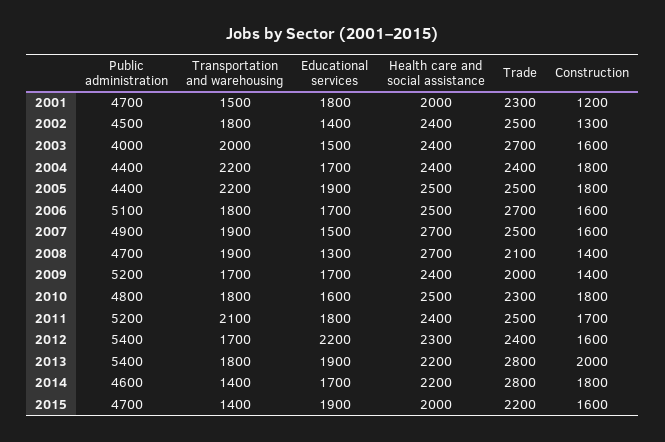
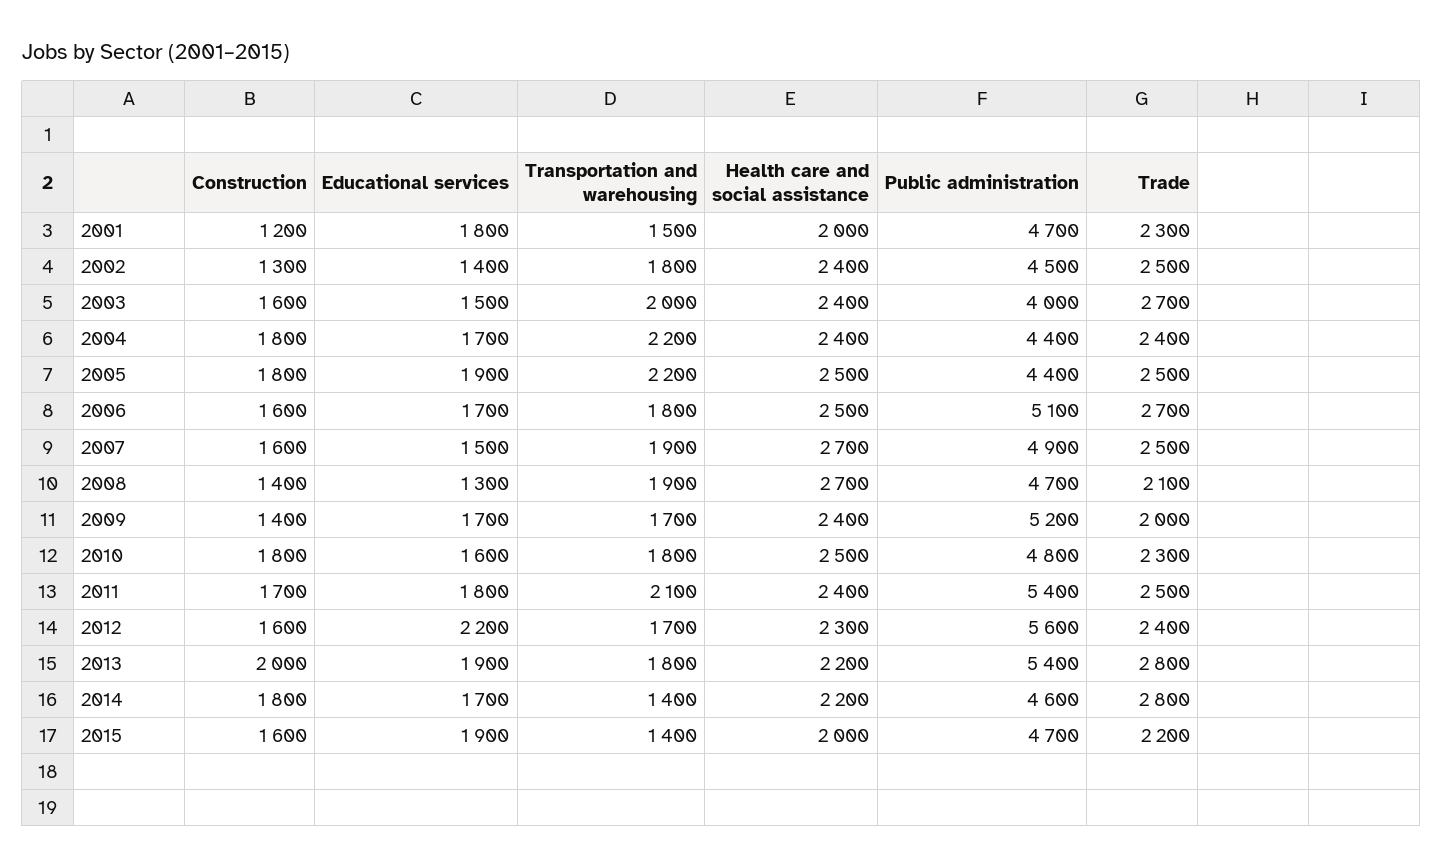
  {
    "Public administration": {
      "2001": 4700,
      "2002": 4500,
      "2003": 4000,
      "2004": 4400,
      "2005": 4400,
      "2006": 5100,
      "2007": 4900,
      "2008": 4700,
      "2009": 5200,
      "2010": 4800,
-     "2011": 5200,
+     "2011": 5400,
-     "2012": 5400,
+     "2012": 5600,
      "2013": 5400,
      "2014": 4600,
      "2015": 4700
    },
    "Transportation and warehousing": {
      "2001": 1500,
      "2002": 1800,
      "2003": 2000,
      "2004": 2200,
      "2005": 2200,
      "2006": 1800,
      "2007": 1900,
      "2008": 1900,
      "2009": 1700,
      "2010": 1800,
      "2011": 2100,
      "2012": 1700,
      "2013": 1800,
      "2014": 1400,
      "2015": 1400
    },
    "Educational services": {
      "2001": 1800,
      "2002": 1400,
      "2003": 1500,
      "2004": 1700,
      "2005": 1900,
      "2006": 1700,
      "2007": 1500,
      "2008": 1300,
      "2009": 1700,
      "2010": 1600,
      "2011": 1800,
      "2012": 2200,
      "2013": 1900,
      "2014": 1700,
      "2015": 1900
    },
    "Health care and social assistance": {
      "2001": 2000,
      "2002": 2400,
      "2003": 2400,
      "2004": 2400,
      "2005": 2500,
      "2006": 2500,
      "2007": 2700,
      "2008": 2700,
      "2009": 2400,
      "2010": 2500,
      "2011": 2400,
      "2012": 2300,
      "2013": 2200,
      "2014": 2200,
      "2015": 2000
    },
    "Trade": {
      "2001": 2300,
      "2002": 2500,
      "2003": 2700,
      "2004": 2400,
      "2005": 2500,
      "2006": 2700,
      "2007": 2500,
      "2008": 2100,
      "2009": 2000,
      "2010": 2300,
      "2011": 2500,
      "2012": 2400,
      "2013": 2800,
      "2014": 2800,
      "2015": 2200
    },
    "Construction": {
      "2001": 1200,
      "2002": 1300,
      "2003": 1600,
      "2004": 1800,
      "2005": 1800,
      "2006": 1600,
      "2007": 1600,
      "2008": 1400,
      "2009": 1400,
      "2010": 1800,
      "2011": 1700,
      "2012": 1600,
      "2013": 2000,
      "2014": 1800,
      "2015": 1600
    }
  }

